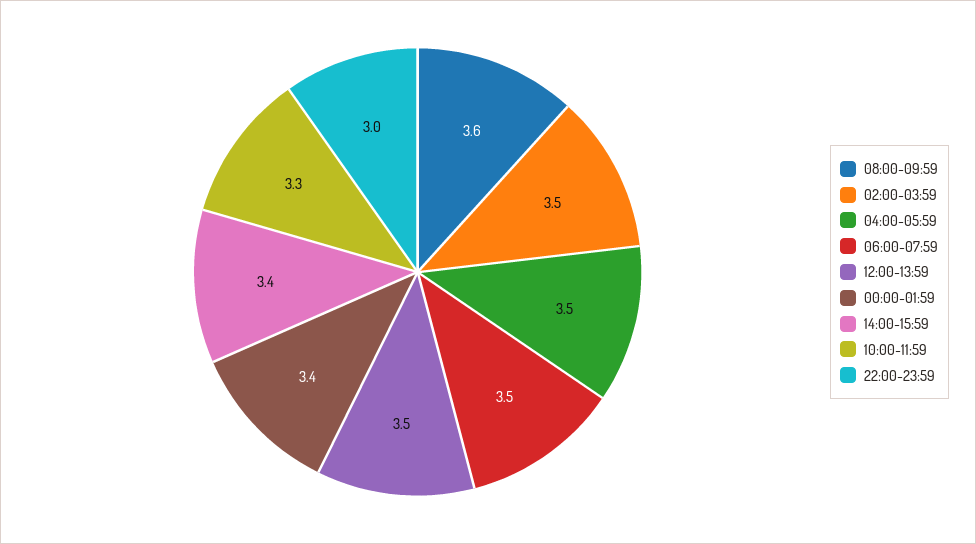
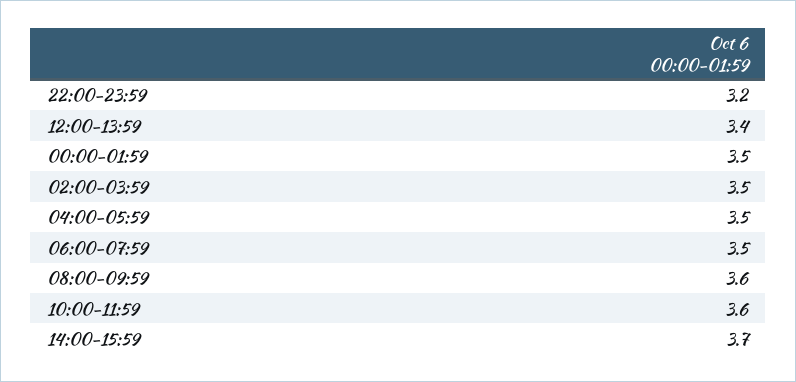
  {
    "08:00-09:59": 3.6,
    "02:00-03:59": 3.5,
    "04:00-05:59": 3.5,
    "06:00-07:59": 3.5,
-   "12:00-13:59": 3.5,
+   "12:00-13:59": 3.4,
-   "00:00-01:59": 3.4,
+   "00:00-01:59": 3.5,
-   "14:00-15:59": 3.4,
+   "14:00-15:59": 3.7,
-   "10:00-11:59": 3.3,
+   "10:00-11:59": 3.6,
-   "22:00-23:59": 3
+   "22:00-23:59": 3.2
  }

